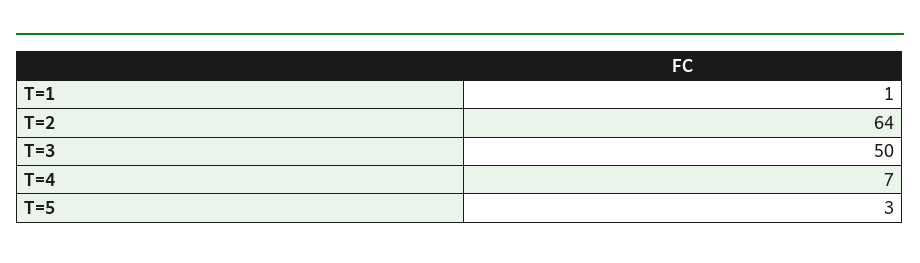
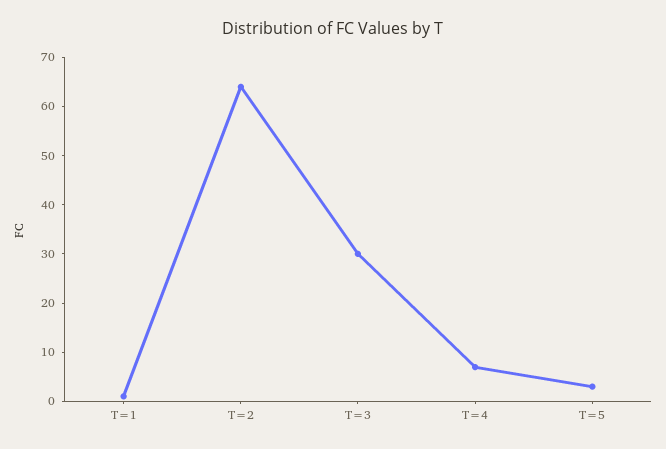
  {
    "T=1": 1,
    "T=2": 64,
-   "T=3": 50,
+   "T=3": 30,
    "T=4": 7,
    "T=5": 3
  }

